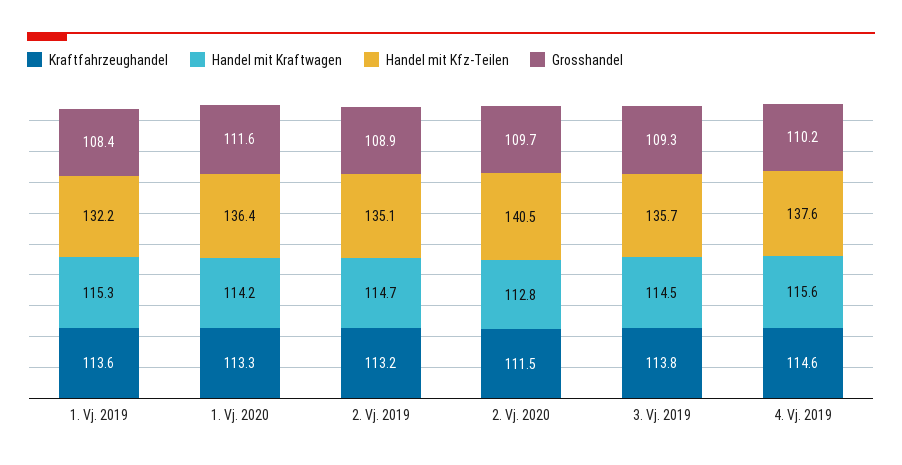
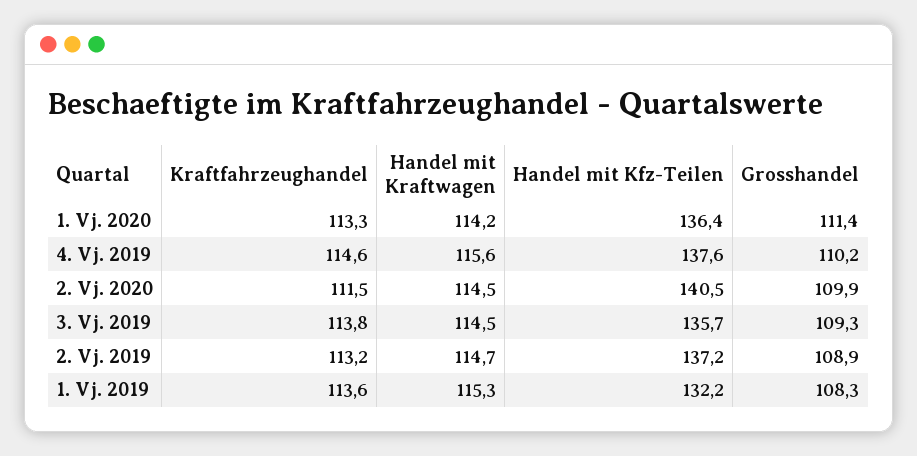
  {
    "Kraftfahrzeughandel": {
      "1. Vj. 2019": 113.6,
      "1. Vj. 2020": 113.3,
      "2. Vj. 2019": 113.2,
      "2. Vj. 2020": 111.5,
      "3. Vj. 2019": 113.8,
      "4. Vj. 2019": 114.6
    },
    "Handel mit Kraftwagen": {
      "1. Vj. 2019": 115.3,
      "1. Vj. 2020": 114.2,
      "2. Vj. 2019": 114.7,
-     "2. Vj. 2020": 112.8,
+     "2. Vj. 2020": 114.5,
      "3. Vj. 2019": 114.5,
      "4. Vj. 2019": 115.6
    },
    "Handel mit Kfz-Teilen": {
      "1. Vj. 2019": 132.2,
      "1. Vj. 2020": 136.4,
-     "2. Vj. 2019": 135.1,
+     "2. Vj. 2019": 137.2,
      "2. Vj. 2020": 140.5,
      "3. Vj. 2019": 135.7,
      "4. Vj. 2019": 137.6
    },
    "Grosshandel": {
-     "1. Vj. 2019": 108.4,
+     "1. Vj. 2019": 108.3,
-     "1. Vj. 2020": 111.6,
+     "1. Vj. 2020": 111.4,
      "2. Vj. 2019": 108.9,
-     "2. Vj. 2020": 109.7,
+     "2. Vj. 2020": 109.9,
      "3. Vj. 2019": 109.3,
      "4. Vj. 2019": 110.2
    }
  }

